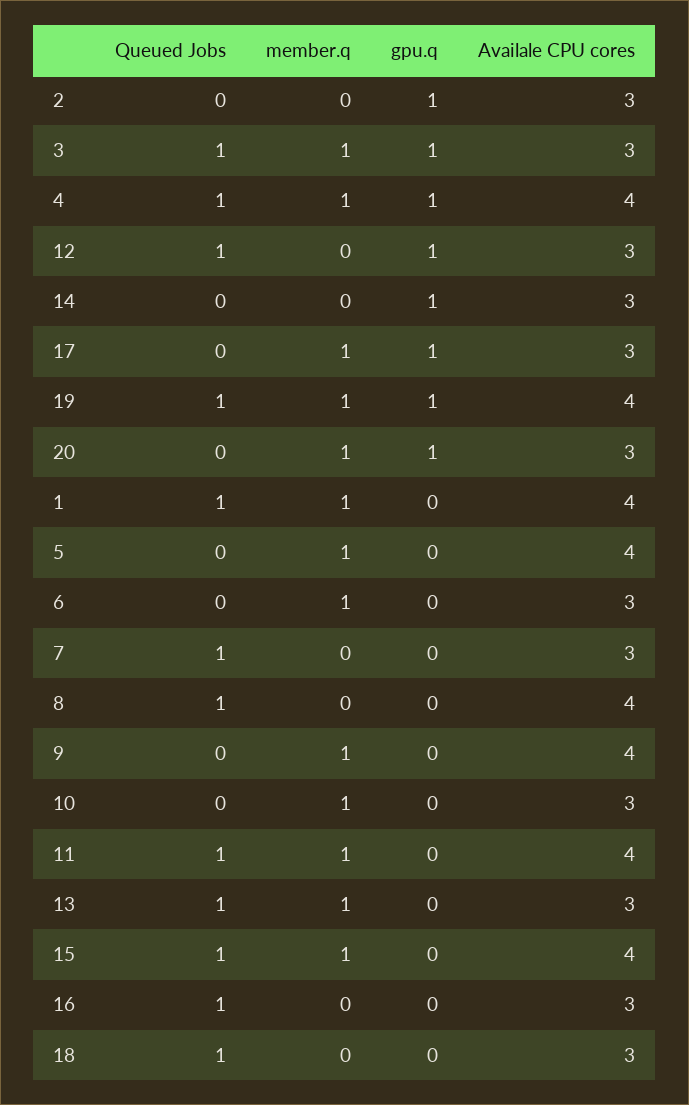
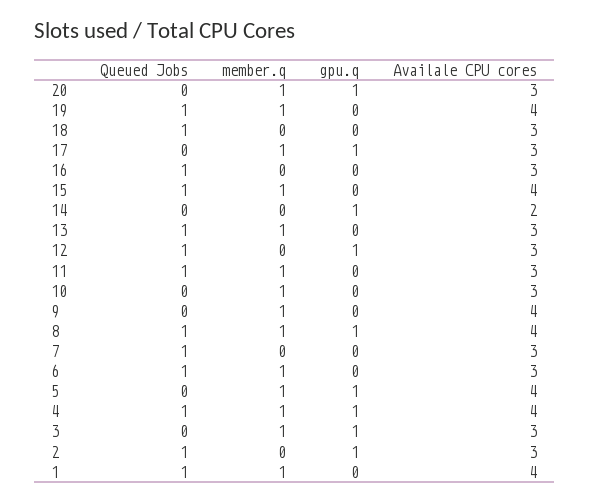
  {
    "Queued Jobs": {
-     "2": 0,
+     "2": 1,
-     "3": 1,
+     "3": 0,
      "4": 1,
      "12": 1,
      "14": 0,
      "17": 0,
      "19": 1,
      "20": 0,
      "1": 1,
      "5": 0,
-     "6": 0,
+     "6": 1,
      "7": 1,
      "8": 1,
      "9": 0,
      "10": 0,
      "11": 1,
      "13": 1,
      "15": 1,
      "16": 1,
      "18": 1
    },
    "member.q": {
      "2": 0,
      "3": 1,
      "4": 1,
      "12": 0,
      "14": 0,
      "17": 1,
      "19": 1,
      "20": 1,
      "1": 1,
      "5": 1,
      "6": 1,
      "7": 0,
-     "8": 0,
+     "8": 1,
      "9": 1,
      "10": 1,
      "11": 1,
      "13": 1,
      "15": 1,
      "16": 0,
      "18": 0
    },
    "gpu.q": {
      "2": 1,
      "3": 1,
      "4": 1,
      "12": 1,
      "14": 1,
      "17": 1,
-     "19": 1,
+     "19": 0,
      "20": 1,
      "1": 0,
-     "5": 0,
+     "5": 1,
      "6": 0,
      "7": 0,
-     "8": 0,
+     "8": 1,
      "9": 0,
      "10": 0,
      "11": 0,
      "13": 0,
      "15": 0,
      "16": 0,
      "18": 0
    },
    "Availale CPU cores": {
      "2": 3,
      "3": 3,
      "4": 4,
      "12": 3,
-     "14": 3,
+     "14": 2,
      "17": 3,
      "19": 4,
      "20": 3,
      "1": 4,
      "5": 4,
      "6": 3,
      "7": 3,
      "8": 4,
      "9": 4,
      "10": 3,
-     "11": 4,
+     "11": 3,
      "13": 3,
      "15": 4,
      "16": 3,
      "18": 3
    }
  }

